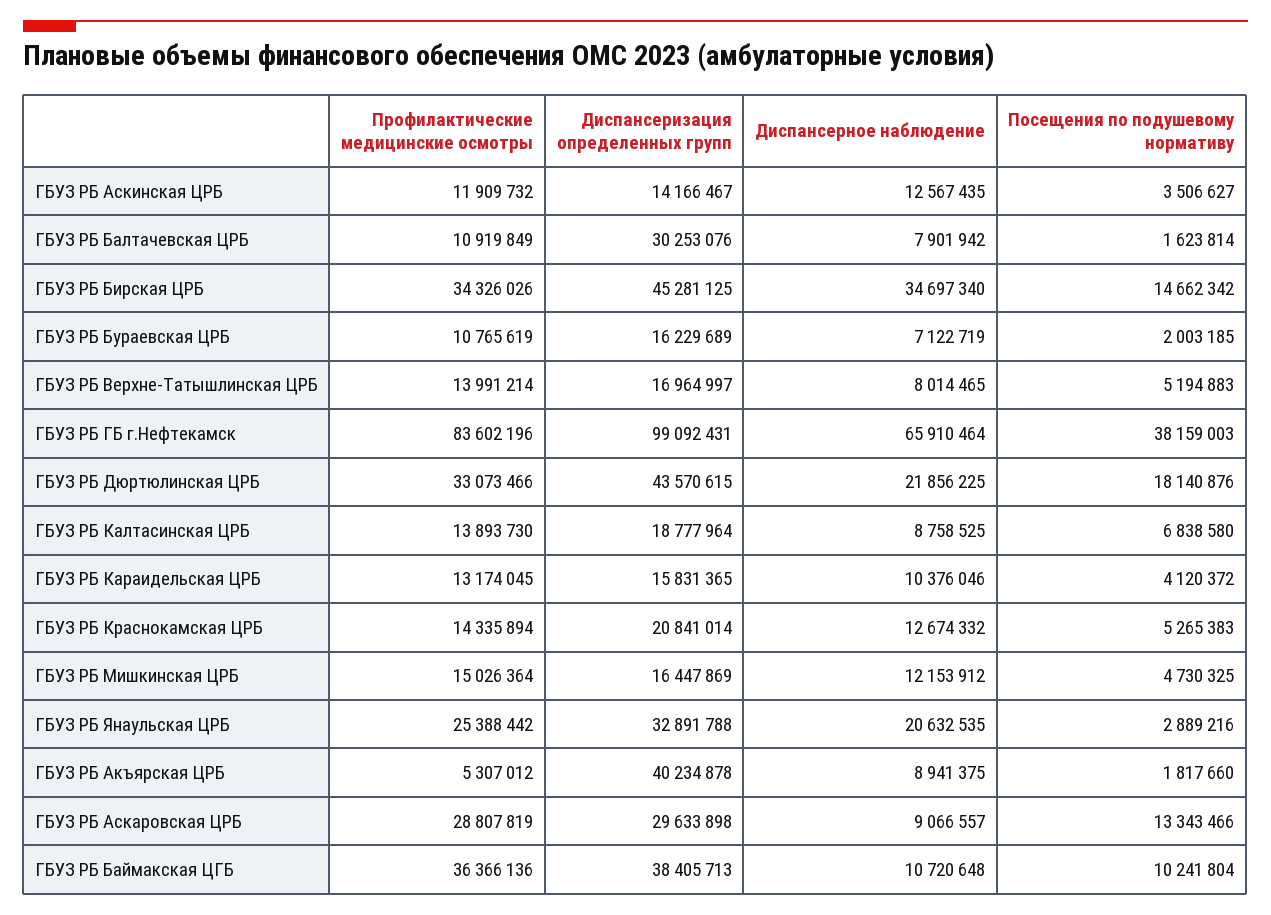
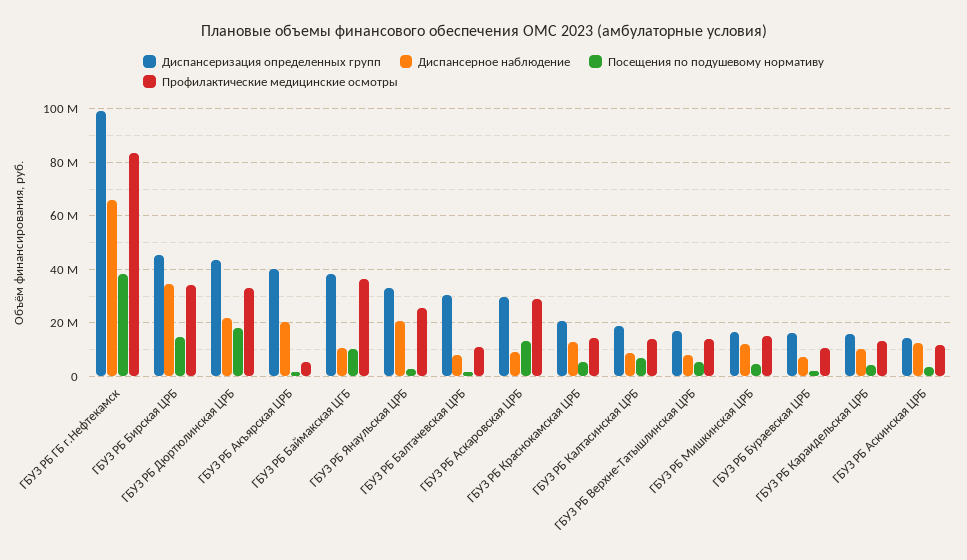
  {
    "Профилактические медицинские осмотры": {
      "ГБУЗ РБ Аскинская ЦРБ": 11909732,
      "ГБУЗ РБ Балтачевская ЦРБ": 10919849,
      "ГБУЗ РБ Бирская ЦРБ": 34326026,
      "ГБУЗ РБ Бураевская ЦРБ": 10765619,
      "ГБУЗ РБ Верхне-Татышлинская ЦРБ": 13991214,
      "ГБУЗ РБ ГБ г.Нефтекамск": 83602196,
      "ГБУЗ РБ Дюртюлинская ЦРБ": 33073466,
      "ГБУЗ РБ Калтасинская ЦРБ": 13893730,
      "ГБУЗ РБ Караидельская ЦРБ": 13174045,
      "ГБУЗ РБ Краснокамская ЦРБ": 14335894,
      "ГБУЗ РБ Мишкинская ЦРБ": 15026364,
      "ГБУЗ РБ Янаульская ЦРБ": 25388442,
      "ГБУЗ РБ Акъярская ЦРБ": 5307012,
      "ГБУЗ РБ Аскаровская ЦРБ": 28807819,
      "ГБУЗ РБ Баймакская ЦГБ": 36366136
    },
    "Диспансеризация определенных групп": {
      "ГБУЗ РБ Аскинская ЦРБ": 14166467,
      "ГБУЗ РБ Балтачевская ЦРБ": 30253076,
      "ГБУЗ РБ Бирская ЦРБ": 45281125,
      "ГБУЗ РБ Бураевская ЦРБ": 16229689,
      "ГБУЗ РБ Верхне-Татышлинская ЦРБ": 16964997,
      "ГБУЗ РБ ГБ г.Нефтекамск": 99092431,
      "ГБУЗ РБ Дюртюлинская ЦРБ": 43570615,
      "ГБУЗ РБ Калтасинская ЦРБ": 18777964,
      "ГБУЗ РБ Караидельская ЦРБ": 15831365,
      "ГБУЗ РБ Краснокамская ЦРБ": 20841014,
      "ГБУЗ РБ Мишкинская ЦРБ": 16447869,
      "ГБУЗ РБ Янаульская ЦРБ": 32891788,
      "ГБУЗ РБ Акъярская ЦРБ": 40234878,
      "ГБУЗ РБ Аскаровская ЦРБ": 29633898,
      "ГБУЗ РБ Баймакская ЦГБ": 38405713
    },
    "Диспансерное наблюдение": {
      "ГБУЗ РБ Аскинская ЦРБ": 12567435,
      "ГБУЗ РБ Балтачевская ЦРБ": 7901942,
      "ГБУЗ РБ Бирская ЦРБ": 34697340,
      "ГБУЗ РБ Бураевская ЦРБ": 7122719,
      "ГБУЗ РБ Верхне-Татышлинская ЦРБ": 8014465,
      "ГБУЗ РБ ГБ г.Нефтекамск": 65910464,
      "ГБУЗ РБ Дюртюлинская ЦРБ": 21856225,
      "ГБУЗ РБ Калтасинская ЦРБ": 8758525,
      "ГБУЗ РБ Караидельская ЦРБ": 10376046,
      "ГБУЗ РБ Краснокамская ЦРБ": 12674332,
      "ГБУЗ РБ Мишкинская ЦРБ": 12153912,
      "ГБУЗ РБ Янаульская ЦРБ": 20632535,
-     "ГБУЗ РБ Акъярская ЦРБ": 8941375,
+     "ГБУЗ РБ Акъярская ЦРБ": 20000000,
      "ГБУЗ РБ Аскаровская ЦРБ": 9066557,
      "ГБУЗ РБ Баймакская ЦГБ": 10720648
    },
    "Посещения по подушевому нормативу": {
      "ГБУЗ РБ Аскинская ЦРБ": 3506627,
      "ГБУЗ РБ Балтачевская ЦРБ": 1623814,
      "ГБУЗ РБ Бирская ЦРБ": 14662342,
      "ГБУЗ РБ Бураевская ЦРБ": 2003185,
      "ГБУЗ РБ Верхне-Татышлинская ЦРБ": 5194883,
      "ГБУЗ РБ ГБ г.Нефтекамск": 38159003,
      "ГБУЗ РБ Дюртюлинская ЦРБ": 18140876,
      "ГБУЗ РБ Калтасинская ЦРБ": 6838580,
      "ГБУЗ РБ Караидельская ЦРБ": 4120372,
      "ГБУЗ РБ Краснокамская ЦРБ": 5265383,
      "ГБУЗ РБ Мишкинская ЦРБ": 4730325,
      "ГБУЗ РБ Янаульская ЦРБ": 2889216,
      "ГБУЗ РБ Акъярская ЦРБ": 1817660,
      "ГБУЗ РБ Аскаровская ЦРБ": 13343466,
      "ГБУЗ РБ Баймакская ЦГБ": 10241804
    }
  }

